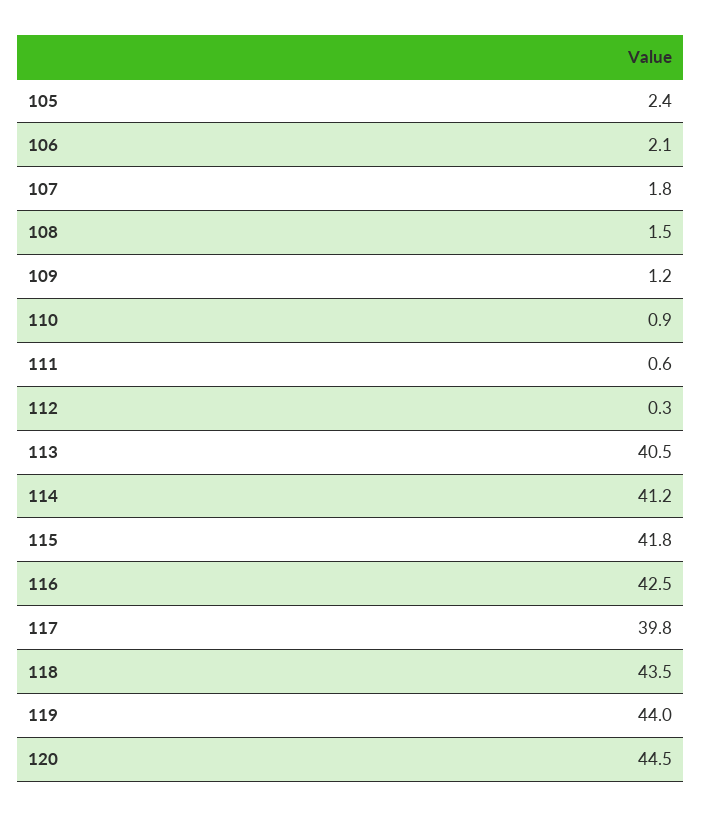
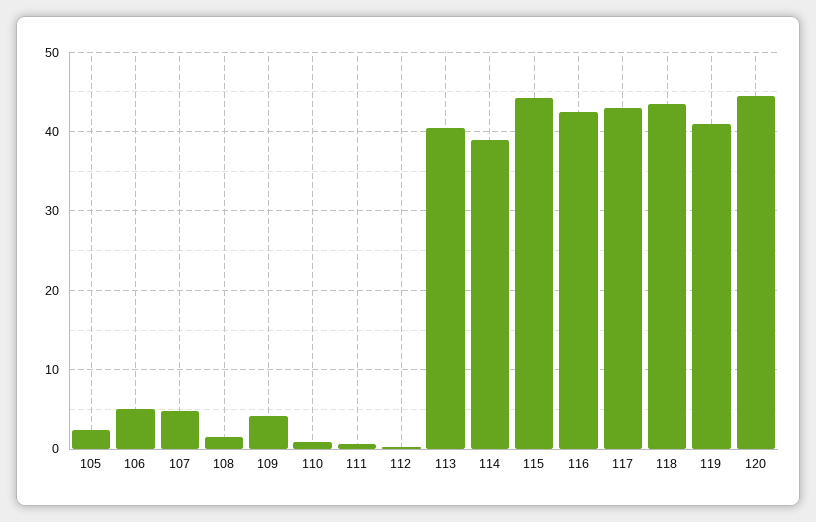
  {
    "105": 2.4,
-   "106": 2.1,
+   "106": 5,
-   "107": 1.8,
+   "107": 5,
    "108": 1.5,
-   "109": 1.2,
+   "109": 4,
    "110": 0.9,
    "111": 0.6,
    "112": 0.3,
    "113": 40.5,
-   "114": 41.2,
+   "114": 39,
-   "115": 41.8,
+   "115": 44,
    "116": 42.5,
-   "117": 39.8,
+   "117": 43,
    "118": 43.5,
-   "119": 44,
+   "119": 41,
    "120": 44.5
  }

